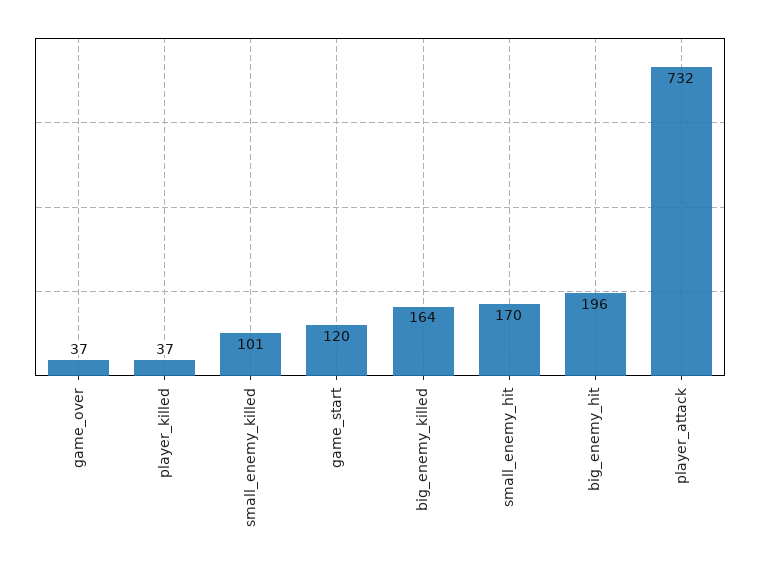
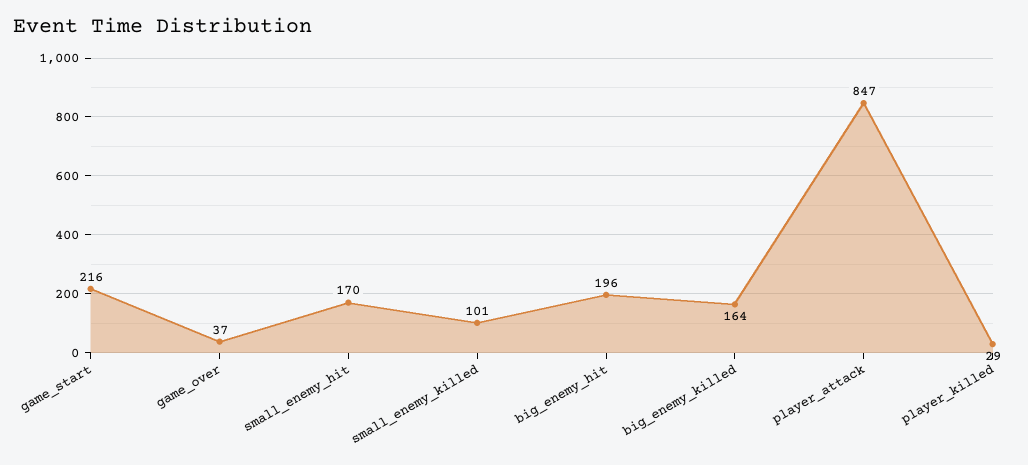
  {
    "game_over": 37,
-   "player_killed": 37,
+   "player_killed": 29,
    "small_enemy_killed": 101,
-   "game_start": 120,
+   "game_start": 216,
    "big_enemy_killed": 164,
    "small_enemy_hit": 170,
    "big_enemy_hit": 196,
-   "player_attack": 732
+   "player_attack": 847
  }

